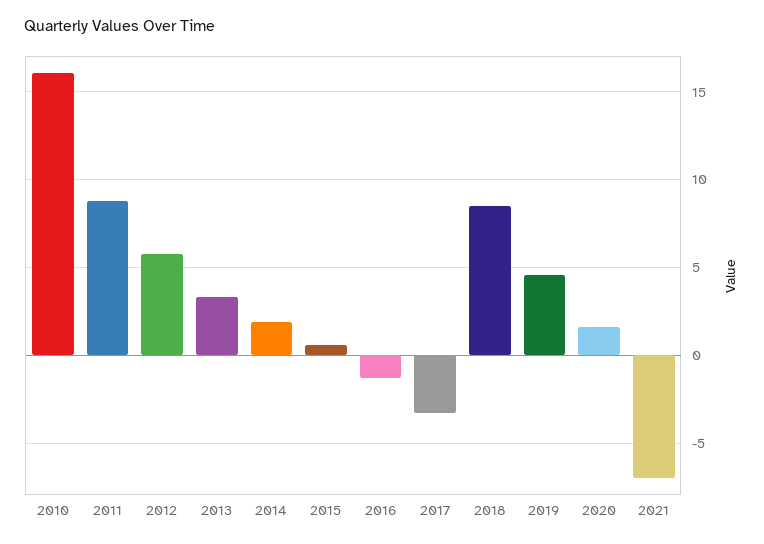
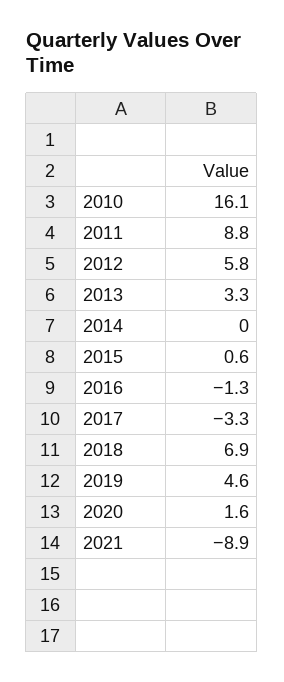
  {
    "2010": 16.1,
    "2011": 8.8,
    "2012": 5.8,
    "2013": 3.3,
-   "2014": 2,
+   "2014": 0,
    "2015": 0.6,
    "2016": -1.3,
    "2017": -3.3,
-   "2018": 8.5,
+   "2018": 6.9,
    "2019": 4.6,
    "2020": 1.6,
-   "2021": -7
+   "2021": -8.9
  }

